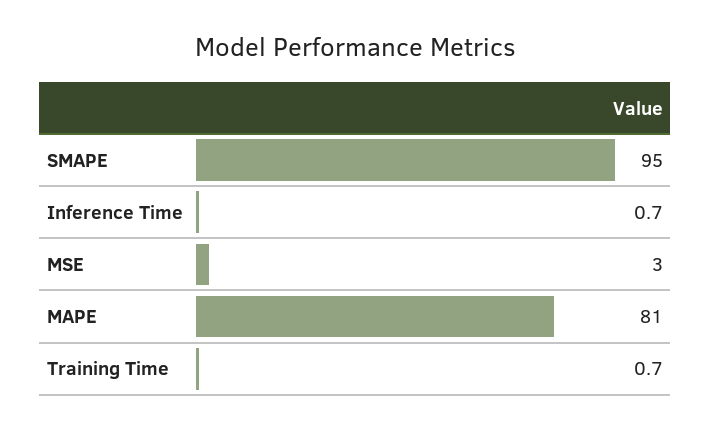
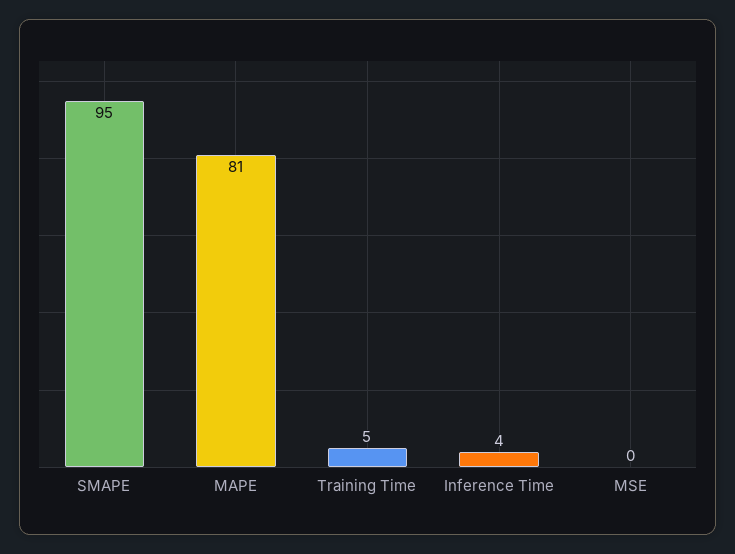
  {
    "SMAPE": 95,
-   "Inference Time": 0.7,
+   "Inference Time": 4,
-   "MSE": 3,
+   "MSE": 0,
    "MAPE": 81,
-   "Training Time": 0.7
+   "Training Time": 5
  }

